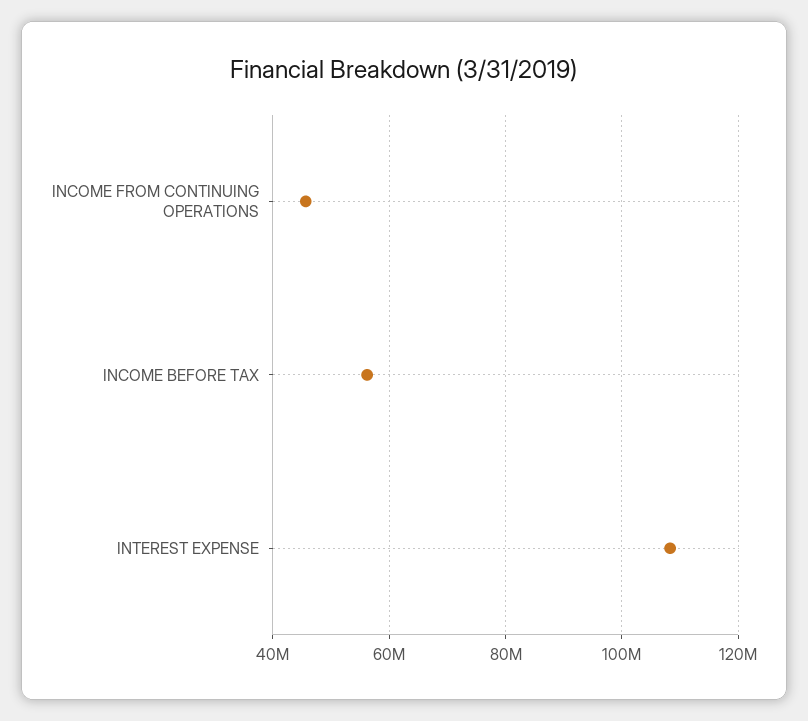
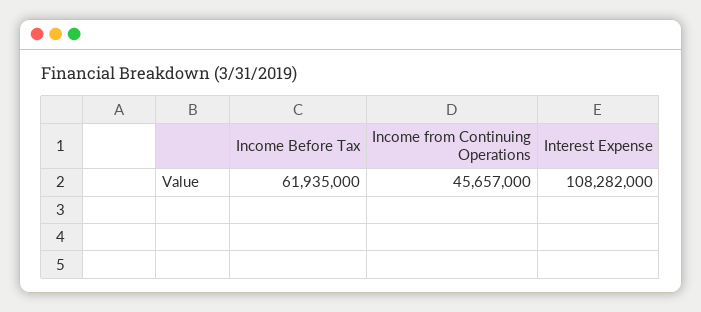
  {
    "INCOME FROM CONTINUING OPERATIONS": 45657000,
-   "INCOME BEFORE TAX": 56000000,
+   "INCOME BEFORE TAX": 61935000,
    "INTEREST EXPENSE": 108282000
  }

